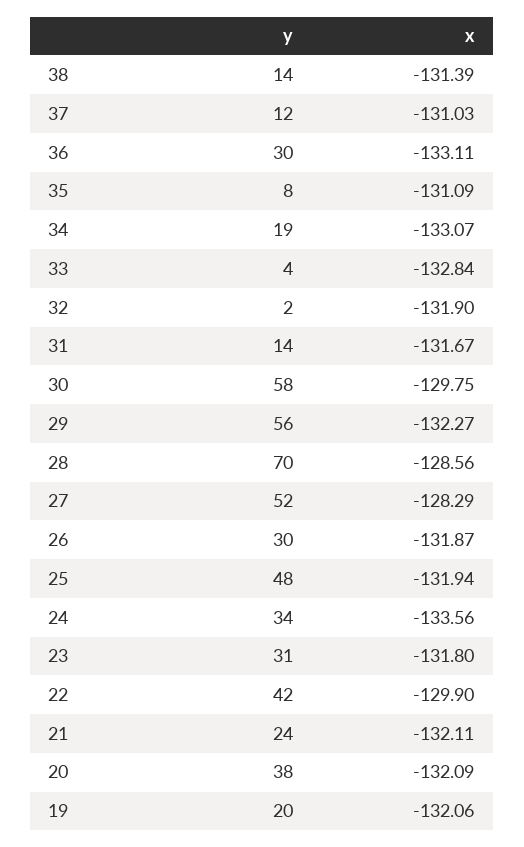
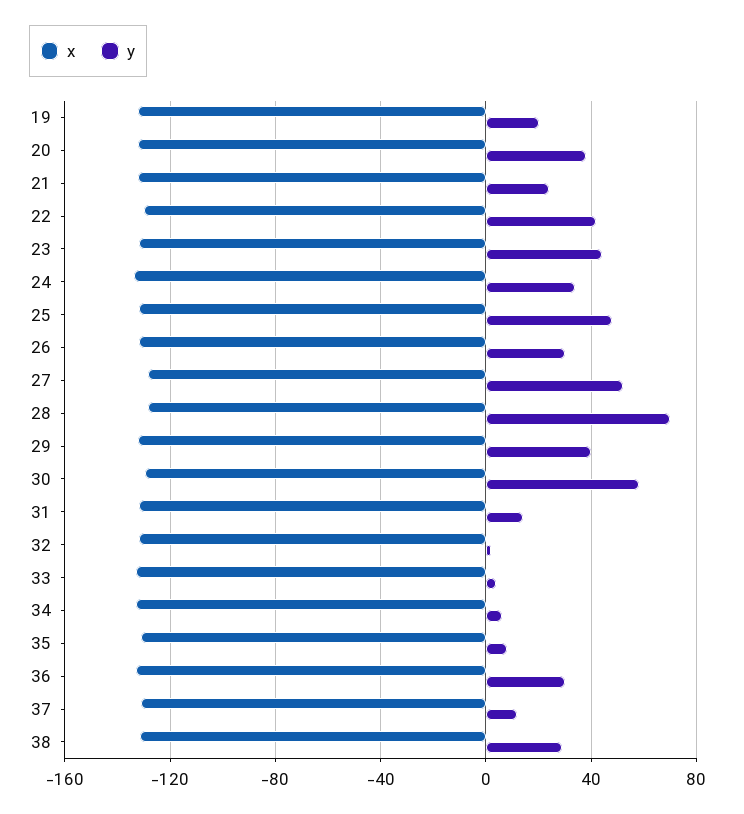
  {
    "y": {
-     "38": 14,
+     "38": 30,
      "37": 12,
      "36": 30,
      "35": 8,
-     "34": 19,
+     "34": 5,
      "33": 4,
      "32": 2,
      "31": 14,
      "30": 58,
-     "29": 56,
+     "29": 40,
      "28": 70,
      "27": 52,
      "26": 30,
      "25": 48,
      "24": 34,
-     "23": 31,
+     "23": 45,
      "22": 42,
      "21": 24,
      "20": 38,
      "19": 20
    },
    "x": {
      "38": -131.39,
      "37": -131.03,
      "36": -133.11,
      "35": -131.09,
      "34": -133.07,
      "33": -132.84,
      "32": -131.9,
      "31": -131.67,
      "30": -129.75,
      "29": -132.27,
      "28": -128.56,
      "27": -128.29,
      "26": -131.87,
      "25": -131.94,
      "24": -133.56,
      "23": -131.8,
      "22": -129.9,
      "21": -132.11,
      "20": -132.09,
      "19": -132.06
    }
  }

